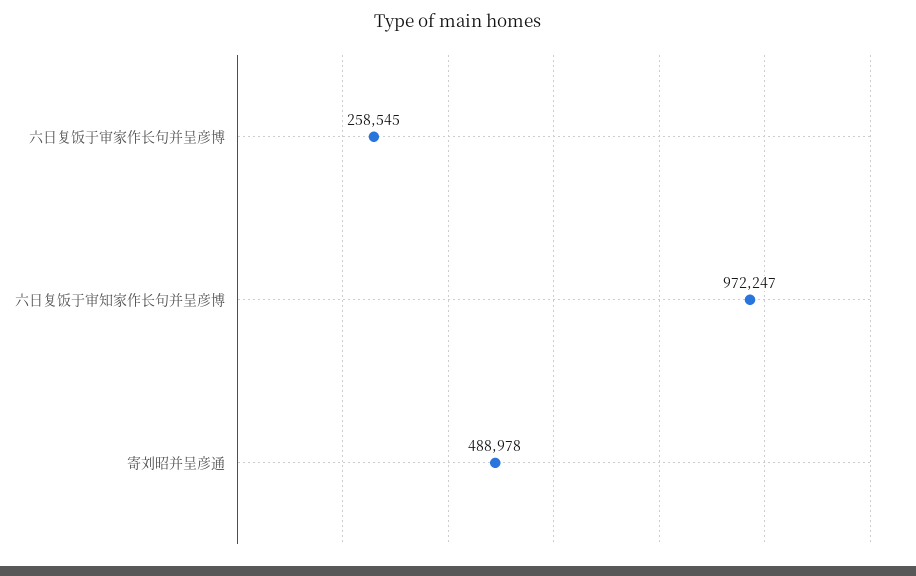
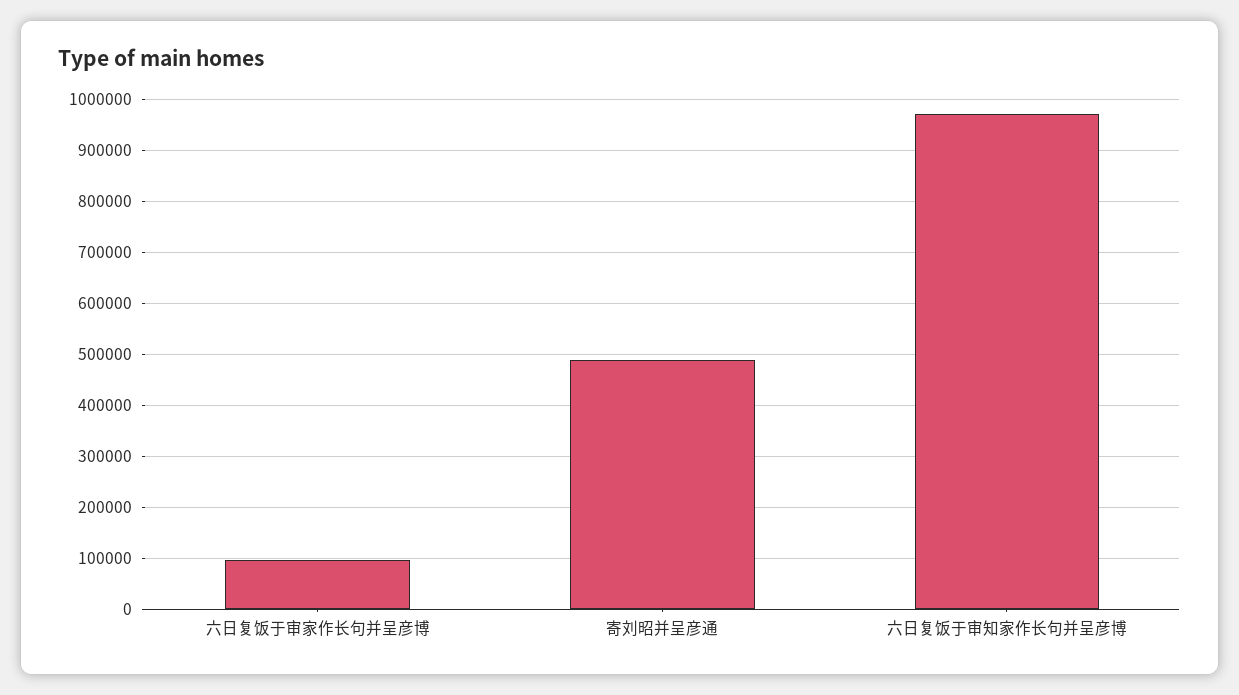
  {
-   "六日复饭于审家作长句并呈彦博": 258545,
+   "六日复饭于审家作长句并呈彦博": 100000,
    "六日复饭于审知家作长句并呈彦博": 972247,
    "寄刘昭并呈彦通": 488978
  }

